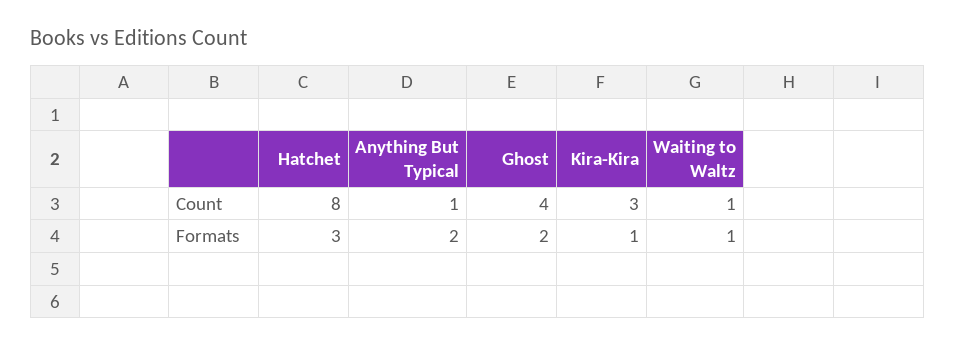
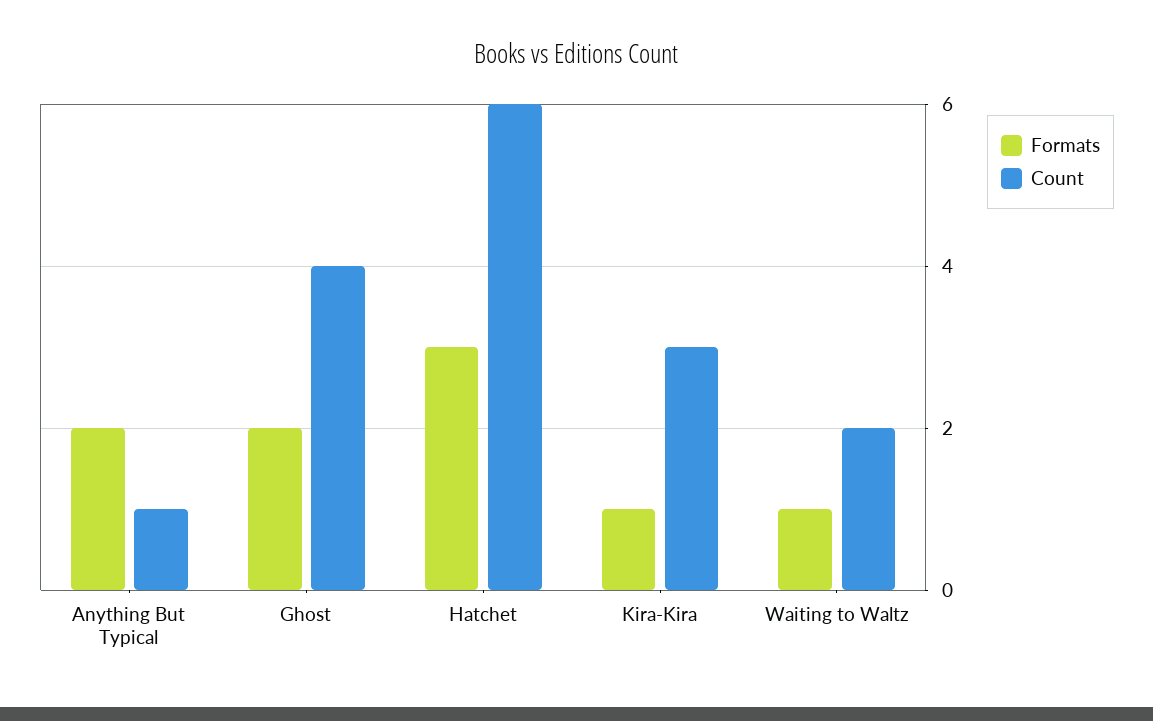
  {
    "Count": {
-     "Hatchet": 8,
+     "Hatchet": 6,
      "Anything But Typical": 1,
      "Ghost": 4,
      "Kira-Kira": 3,
-     "Waiting to Waltz": 1
+     "Waiting to Waltz": 2
    },
    "Formats": {
      "Hatchet": 3,
      "Anything But Typical": 2,
      "Ghost": 2,
      "Kira-Kira": 1,
      "Waiting to Waltz": 1
    }
  }

